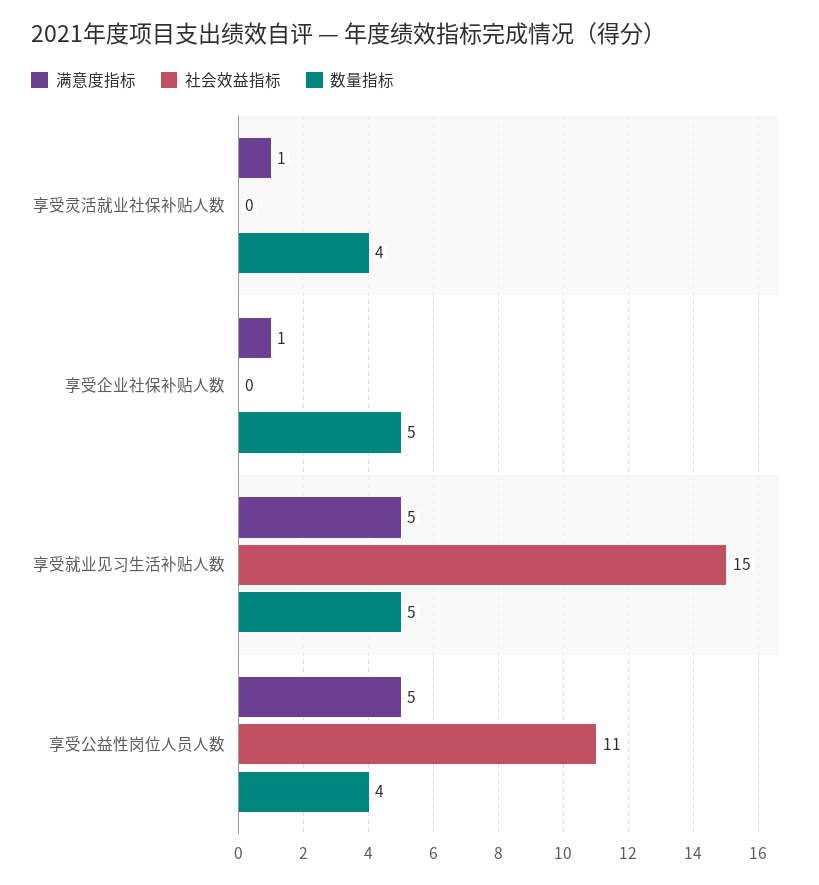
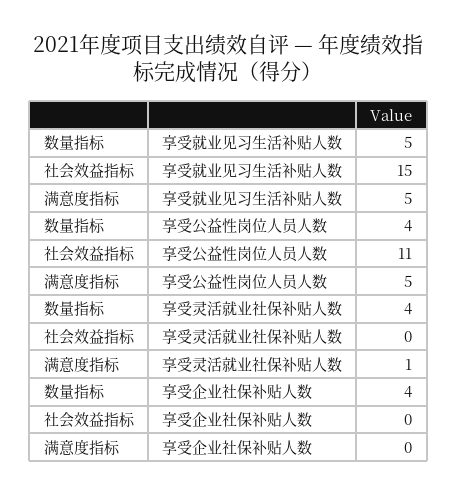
  {
    "满意度指标": {
      "享受灵活就业社保补贴人数": 1,
-     "享受企业社保补贴人数": 1,
+     "享受企业社保补贴人数": 0,
      "享受就业见习生活补贴人数": 5,
      "享受公益性岗位人员人数": 5
    },
    "社会效益指标": {
      "享受灵活就业社保补贴人数": 0,
      "享受企业社保补贴人数": 0,
      "享受就业见习生活补贴人数": 15,
      "享受公益性岗位人员人数": 11
    },
    "数量指标": {
      "享受灵活就业社保补贴人数": 4,
-     "享受企业社保补贴人数": 5,
+     "享受企业社保补贴人数": 4,
      "享受就业见习生活补贴人数": 5,
      "享受公益性岗位人员人数": 4
    }
  }

